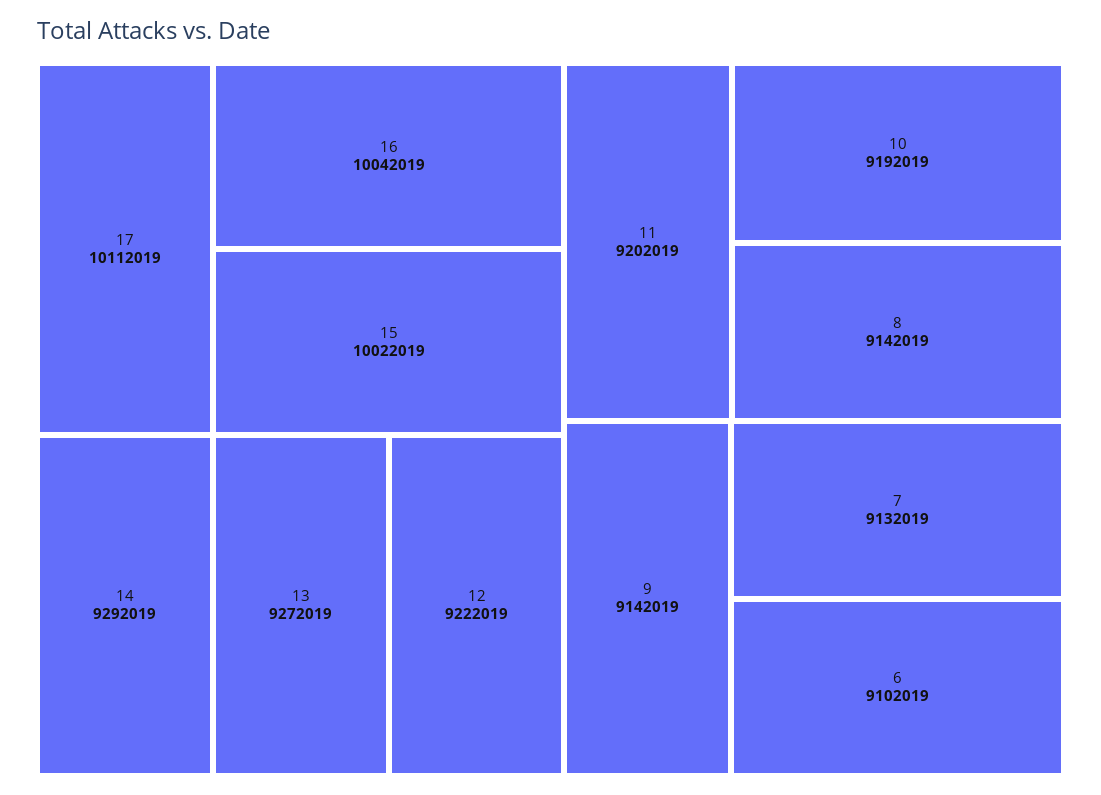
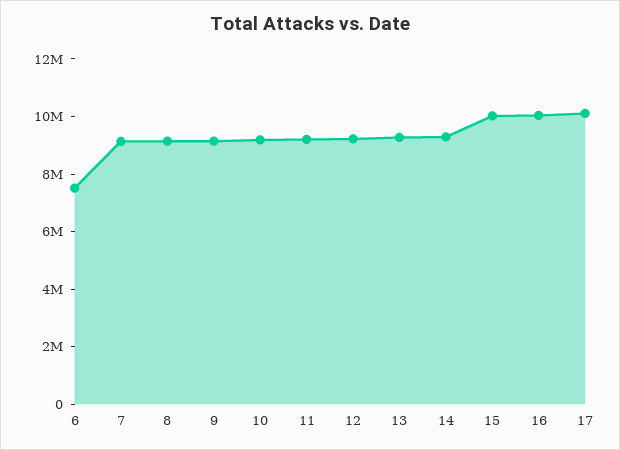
  {
    "17": 10112019,
    "16": 10042019,
    "15": 10022019,
    "14": 9292019,
    "13": 9272019,
    "12": 9222019,
    "11": 9202019,
    "10": 9192019,
    "8": 9142019,
    "9": 9142019,
    "7": 9132019,
-   "6": 9102019
+   "6": 7500000
  }

